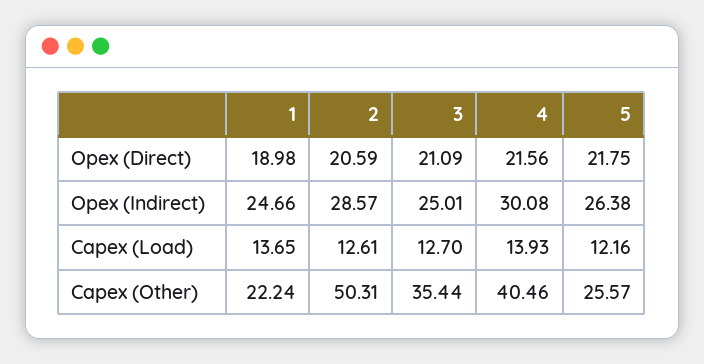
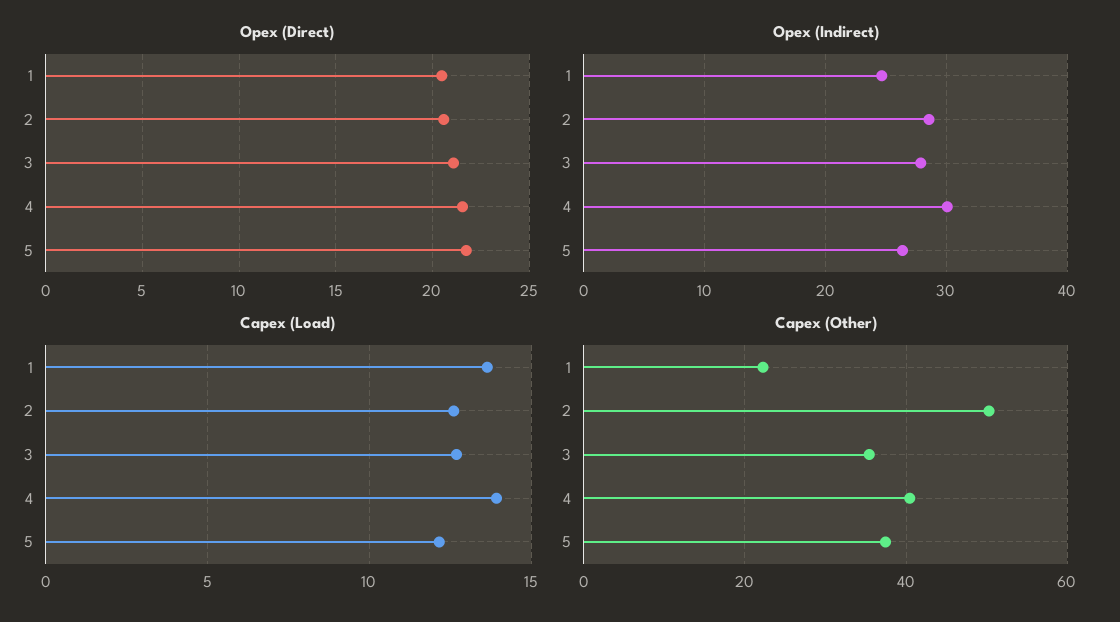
  {
    "Opex (Direct)": {
-     "1": 18.98,
+     "1": 20.5,
      "2": 20.59,
      "3": 21.09,
      "4": 21.56,
      "5": 21.75
    },
    "Opex (Indirect)": {
      "1": 24.66,
      "2": 28.57,
-     "3": 25.01,
+     "3": 28,
      "4": 30.08,
      "5": 26.38
    },
    "Capex (Load)": {
      "1": 13.65,
      "2": 12.61,
      "3": 12.7,
      "4": 13.93,
      "5": 12.16
    },
    "Capex (Other)": {
      "1": 22.24,
      "2": 50.31,
      "3": 35.44,
      "4": 40.46,
-     "5": 25.57
+     "5": 38
    }
  }

